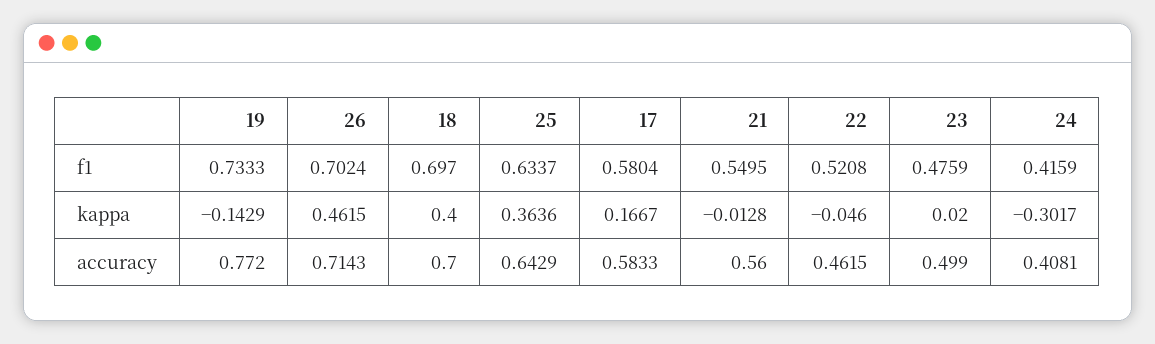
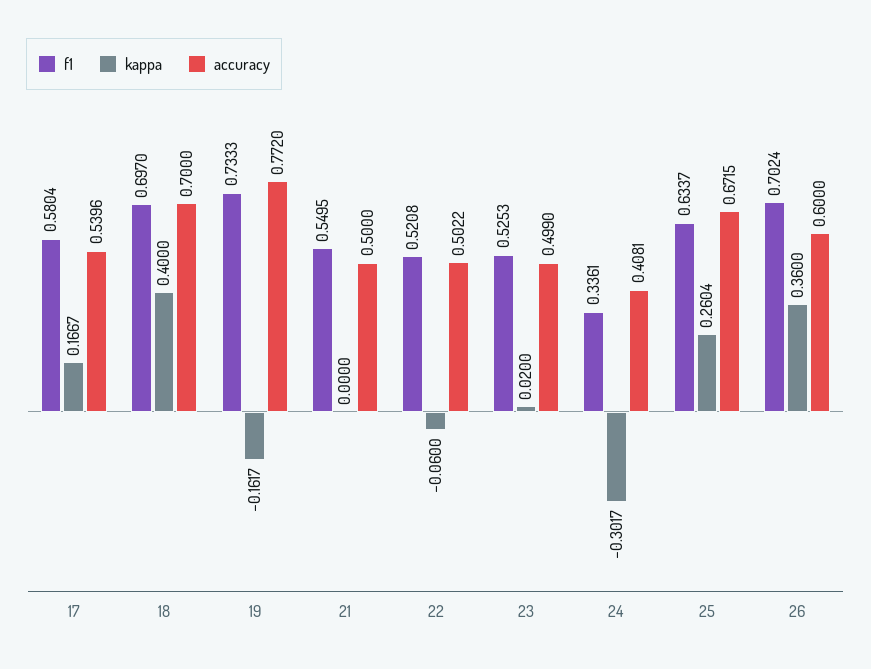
  {
    "f1": {
      "19": 0.7333,
      "26": 0.7024,
      "18": 0.697,
      "25": 0.6337,
      "17": 0.5804,
      "21": 0.5495,
      "22": 0.5208,
-     "23": 0.4759,
+     "23": 0.5253,
-     "24": 0.4159
+     "24": 0.3361
    },
    "kappa": {
-     "19": -0.1429,
+     "19": -0.1617,
-     "26": 0.4615,
+     "26": 0.36,
      "18": 0.4,
-     "25": 0.3636,
+     "25": 0.2604,
      "17": 0.1667,
-     "21": -0.0128,
+     "21": 0,
-     "22": -0.046,
+     "22": -0.06,
      "23": 0.02,
      "24": -0.3017
    },
    "accuracy": {
      "19": 0.772,
-     "26": 0.7143,
+     "26": 0.6,
      "18": 0.7,
-     "25": 0.6429,
+     "25": 0.6715,
-     "17": 0.5833,
+     "17": 0.5396,
-     "21": 0.56,
+     "21": 0.5,
-     "22": 0.4615,
+     "22": 0.5022,
      "23": 0.499,
      "24": 0.4081
    }
  }

